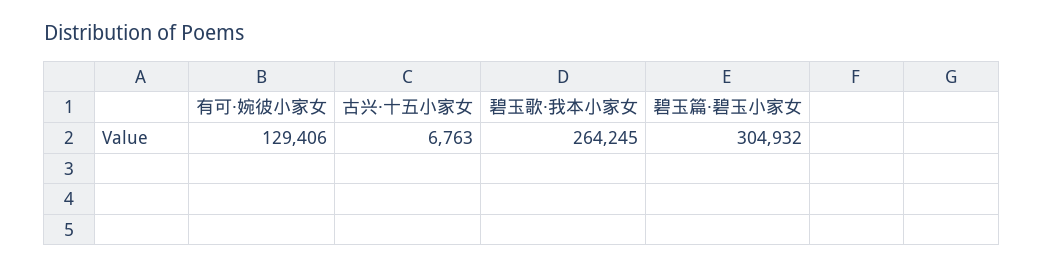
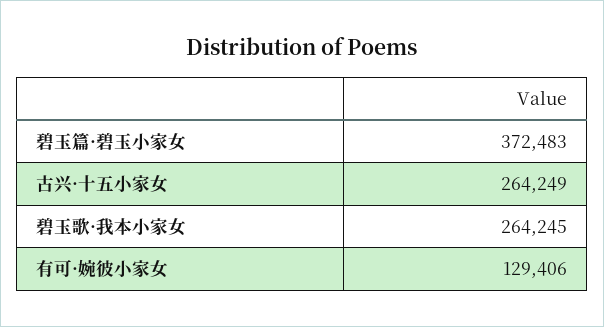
  {
    "有可·婉彼小家女": 129406,
-   "古兴·十五小家女": 6763,
+   "古兴·十五小家女": 264249,
    "碧玉歌·我本小家女": 264245,
-   "碧玉篇·碧玉小家女": 304932
+   "碧玉篇·碧玉小家女": 372483
  }

